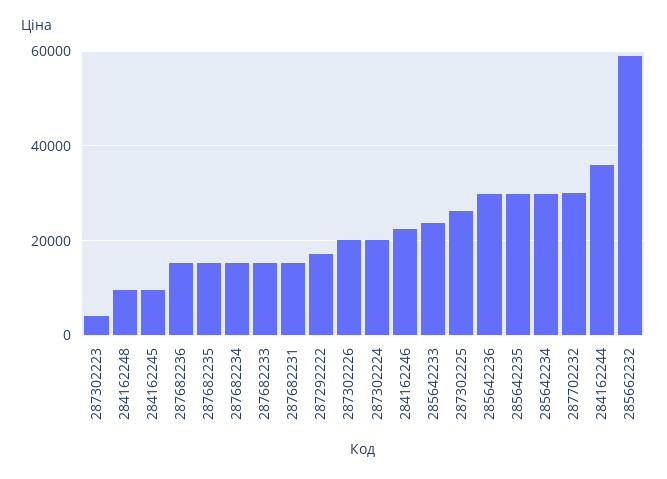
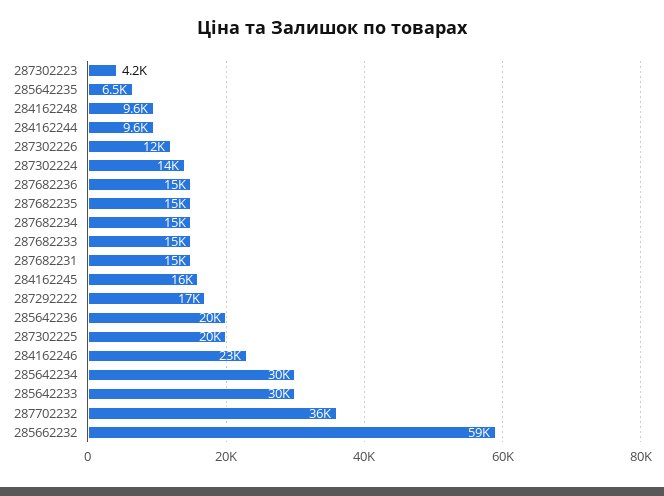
  {
    "287302223": 4200,
    "284162248": 9600,
-   "284162245": 10000,
+   "284162245": 16000,
    "287682236": 15000,
    "287682235": 15000,
    "287682234": 15000,
    "287682233": 15000,
    "287682231": 15000,
    "287292222": 17000,
-   "287302226": 20000,
+   "287302226": 12000,
-   "287302224": 20000,
+   "287302224": 14000,
    "284162246": 23000,
-   "285642233": 24000,
+   "285642233": 30000,
-   "287302225": 26000,
+   "287302225": 20000,
-   "285642236": 30000,
+   "285642236": 20000,
-   "285642235": 30000,
+   "285642235": 6500,
    "285642234": 30000,
-   "287702232": 30000,
+   "287702232": 36000,
-   "284162244": 36000,
+   "284162244": 9600,
    "285662232": 59000
  }

